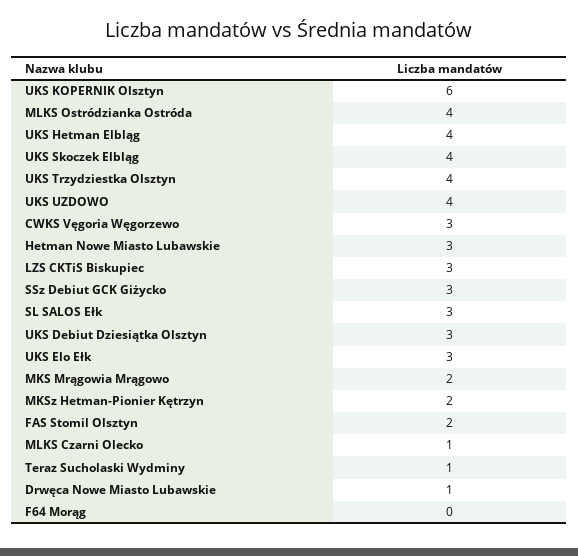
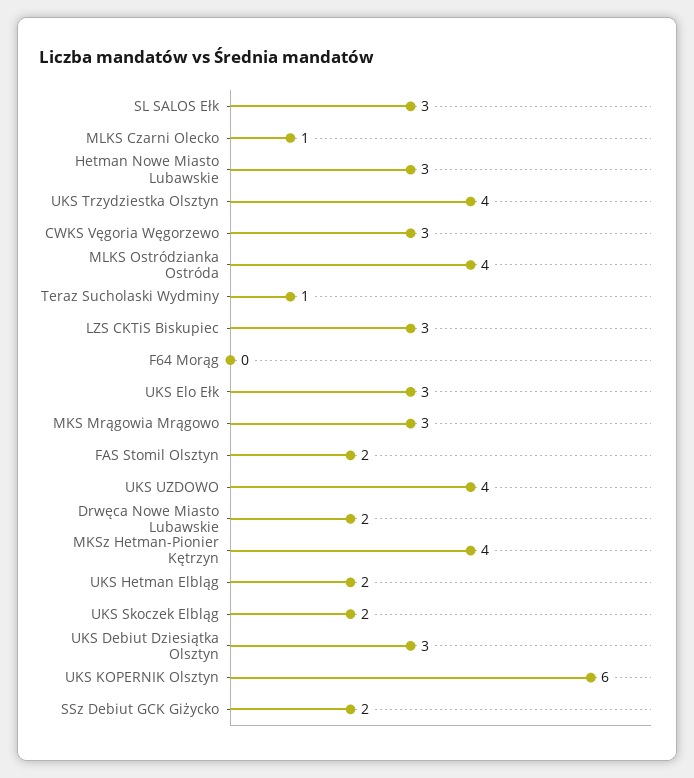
  {
    "UKS KOPERNIK Olsztyn": 6,
    "MLKS Ostródzianka Ostróda": 4,
-   "UKS Hetman Elbląg": 4,
+   "UKS Hetman Elbląg": 2,
-   "UKS Skoczek Elbląg": 4,
+   "UKS Skoczek Elbląg": 2,
    "UKS Trzydziestka Olsztyn": 4,
    "UKS UZDOWO": 4,
    "CWKS Vęgoria Węgorzewo": 3,
    "Hetman Nowe Miasto Lubawskie": 3,
    "LZS CKTiS Biskupiec": 3,
-   "SSz Debiut GCK Giżycko": 3,
+   "SSz Debiut GCK Giżycko": 2,
    "SL SALOS Ełk": 3,
    "UKS Debiut Dziesiątka Olsztyn": 3,
    "UKS Elo Ełk": 3,
-   "MKS Mrągowia Mrągowo": 2,
+   "MKS Mrągowia Mrągowo": 3,
-   "MKSz Hetman-Pionier Kętrzyn": 2,
+   "MKSz Hetman-Pionier Kętrzyn": 4,
    "FAS Stomil Olsztyn": 2,
    "MLKS Czarni Olecko": 1,
    "Teraz Sucholaski Wydminy": 1,
-   "Drwęca Nowe Miasto Lubawskie": 1,
+   "Drwęca Nowe Miasto Lubawskie": 2,
    "F64 Morąg": 0
  }

